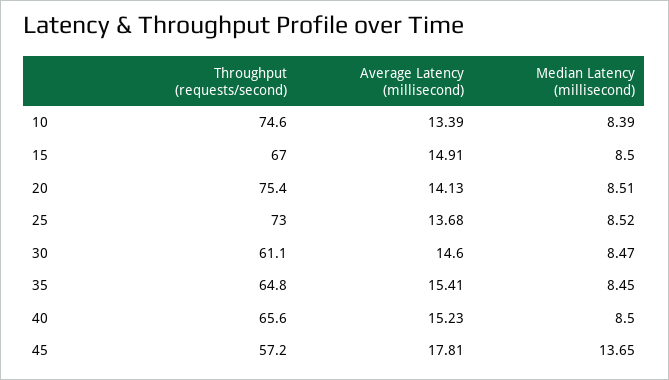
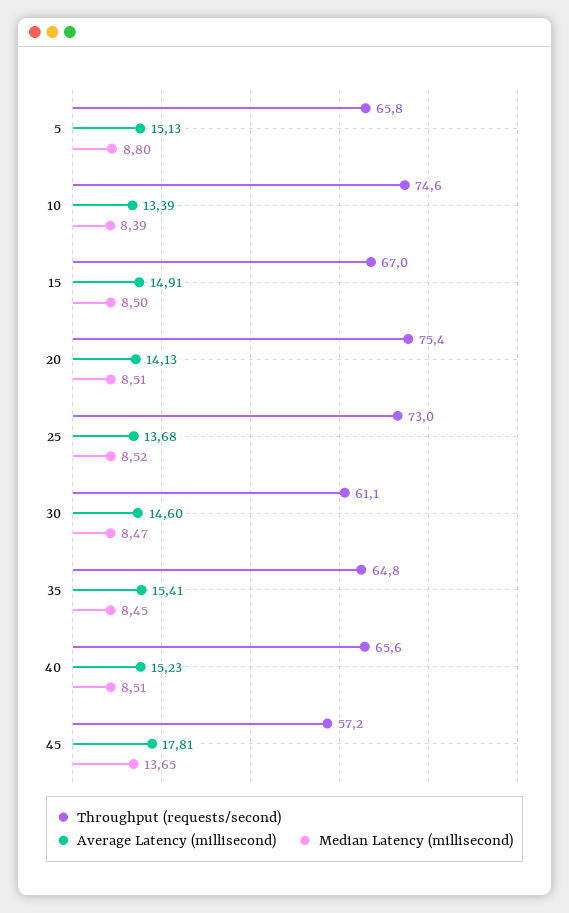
  {
    "Throughput (requests/second)": {
      "10": 74.6,
      "15": 67,
      "20": 75.4,
      "25": 73,
      "30": 61.1,
      "35": 64.8,
      "40": 65.6,
-     "45": 57.2
+     "45": 57.2,
+     "5": 65.8
    },
    "Average Latency (millisecond)": {
      "10": 13.39,
      "15": 14.91,
      "20": 14.13,
      "25": 13.68,
      "30": 14.6,
      "35": 15.41,
      "40": 15.23,
-     "45": 17.81
+     "45": 17.81,
+     "5": 15.13
    },
    "Median Latency (millisecond)": {
      "10": 8.39,
      "15": 8.5,
      "20": 8.51,
      "25": 8.52,
      "30": 8.47,
      "35": 8.45,
-     "40": 8.5,
+     "40": 8.51,
-     "45": 13.65
+     "45": 13.65,
+     "5": 8.8
    }
  }

